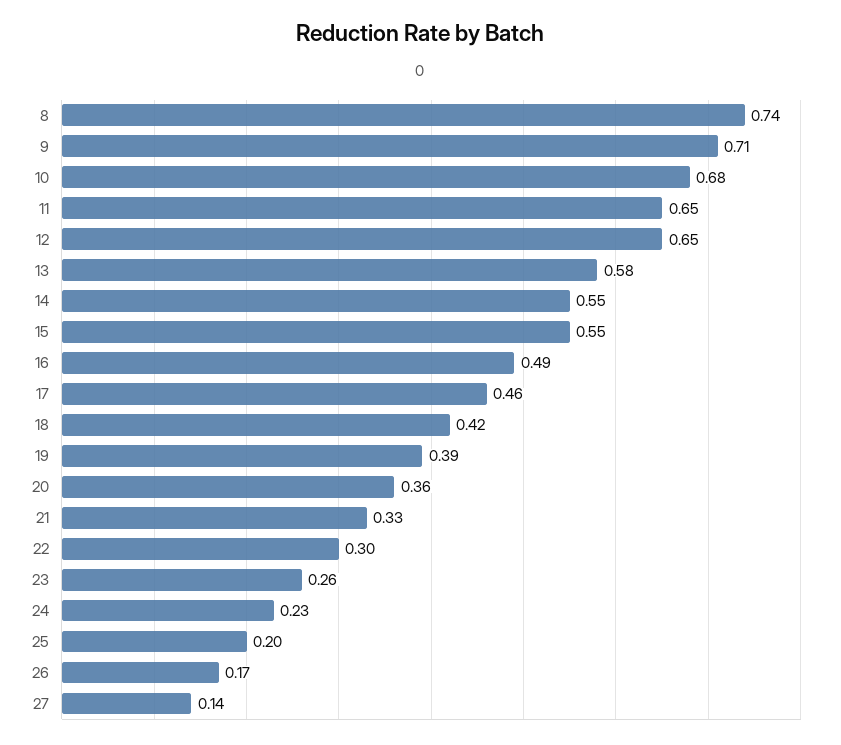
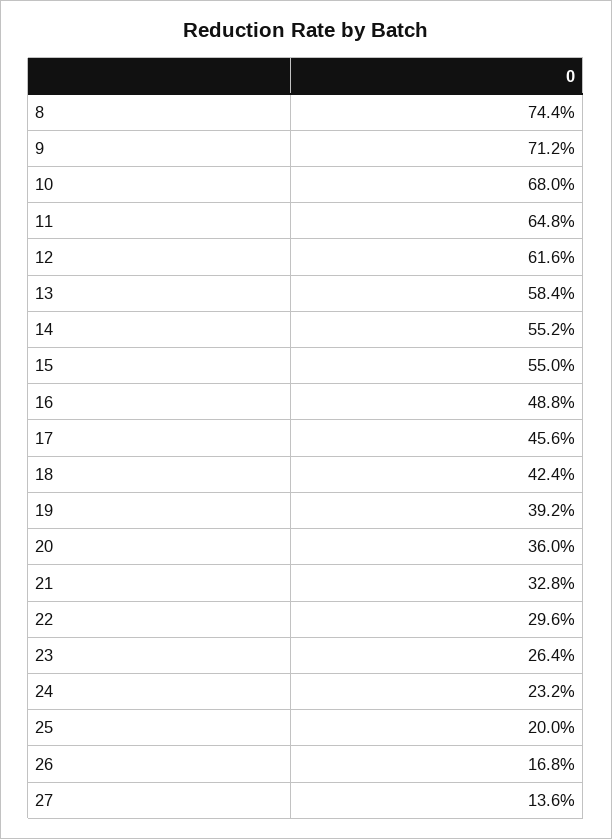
  {
    "8": 0.744,
    "9": 0.712,
    "10": 0.68,
    "11": 0.648,
-   "12": 0.65,
+   "12": 0.616,
    "13": 0.584,
    "14": 0.552,
    "15": 0.55,
    "16": 0.488,
    "17": 0.456,
    "18": 0.424,
    "19": 0.392,
    "20": 0.36,
    "21": 0.328,
    "22": 0.296,
    "23": 0.264,
    "24": 0.232,
    "25": 0.2,
    "26": 0.168,
    "27": 0.136
  }

